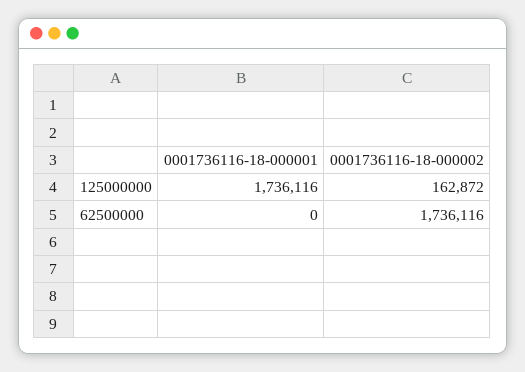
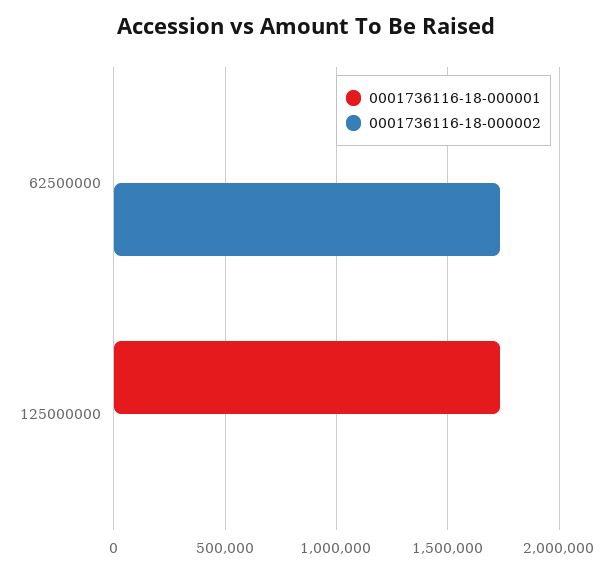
  {
    "0001736116-18-000001": {
      "125000000": 1736116,
      "62500000": 0
    },
    "0001736116-18-000002": {
-     "125000000": 162872,
+     "125000000": 0,
      "62500000": 1736116
    }
  }

